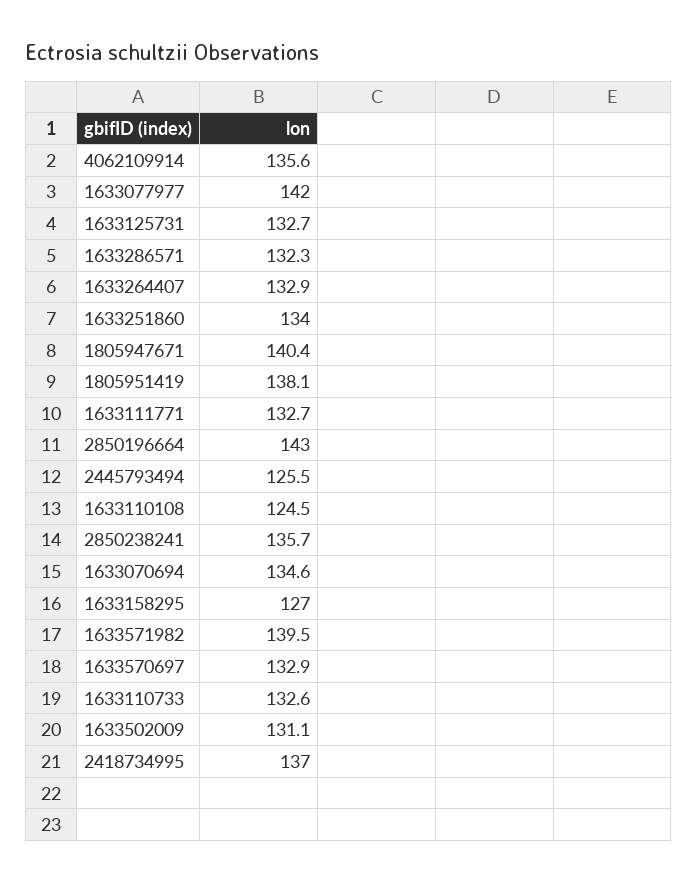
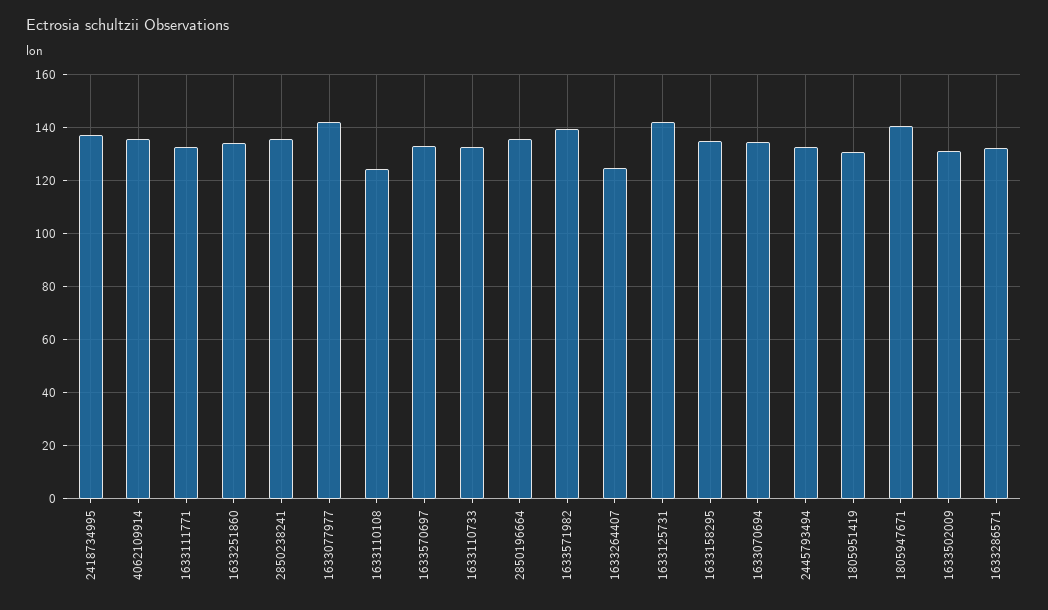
  {
    "4062109914": 135.6,
    "1633077977": 142,
-   "1633125731": 132.7,
+   "1633125731": 142.5,
    "1633286571": 132.3,
-   "1633264407": 132.9,
+   "1633264407": 125,
    "1633251860": 134,
    "1805947671": 140.4,
-   "1805951419": 138.1,
+   "1805951419": 130,
    "1633111771": 132.7,
-   "2850196664": 143,
+   "2850196664": 135,
-   "2445793494": 125.5,
+   "2445793494": 132.5,
    "1633110108": 124.5,
    "2850238241": 135.7,
    "1633070694": 134.6,
-   "1633158295": 127,
+   "1633158295": 135,
    "1633571982": 139.5,
    "1633570697": 132.9,
    "1633110733": 132.6,
    "1633502009": 131.1,
    "2418734995": 137
  }

